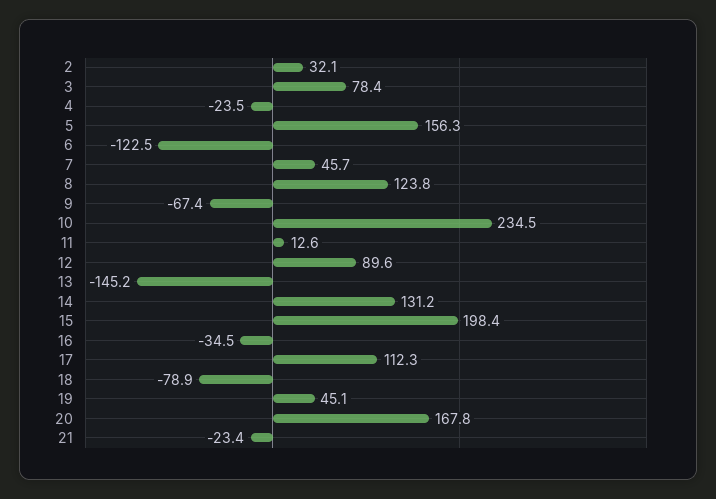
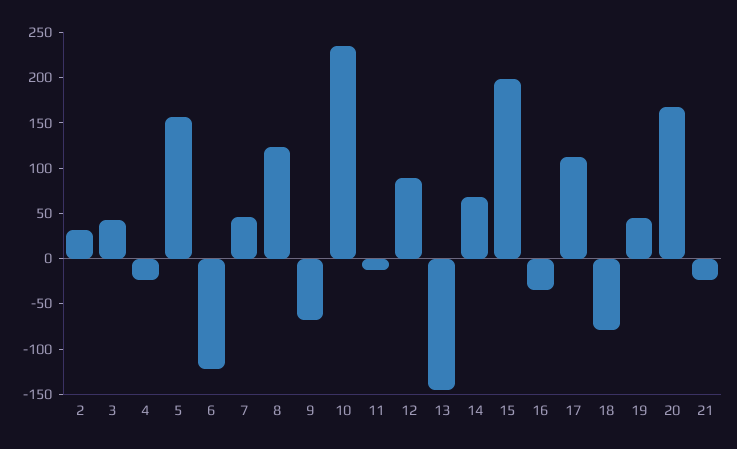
  {
    "2": 32.1,
-   "3": 78.4,
+   "3": 40,
    "4": -23.5,
    "5": 156.3,
    "6": -122.5,
    "7": 45.7,
    "8": 123.8,
    "9": -67.4,
    "10": 234.5,
-   "11": 12.6,
+   "11": -10,
    "12": 89.6,
    "13": -145.2,
-   "14": 131.2,
+   "14": 70,
    "15": 198.4,
    "16": -34.5,
    "17": 112.3,
    "18": -78.9,
    "19": 45.1,
    "20": 167.8,
    "21": -23.4
  }

